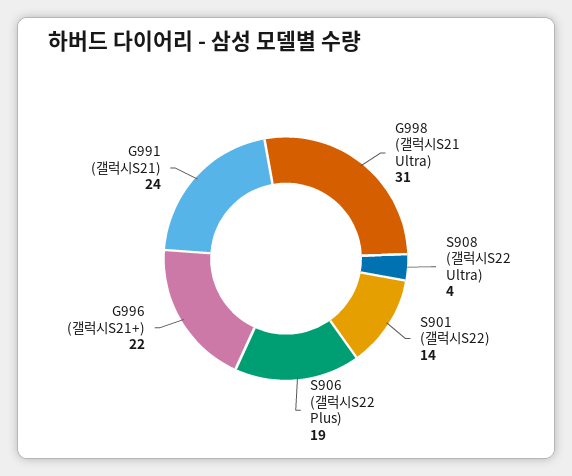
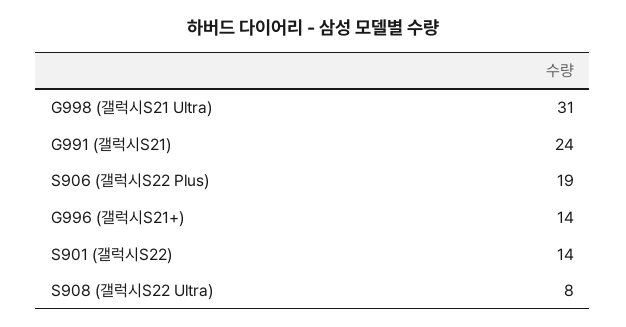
  {
    "G998 (갤럭시S21 Ultra)": 31,
-   "S908 (갤럭시S22 Ultra)": 4,
+   "S908 (갤럭시S22 Ultra)": 8,
    "S901 (갤럭시S22)": 14,
    "S906 (갤럭시S22 Plus)": 19,
-   "G996 (갤럭시S21+)": 22,
+   "G996 (갤럭시S21+)": 14,
    "G991 (갤럭시S21)": 24
  }

